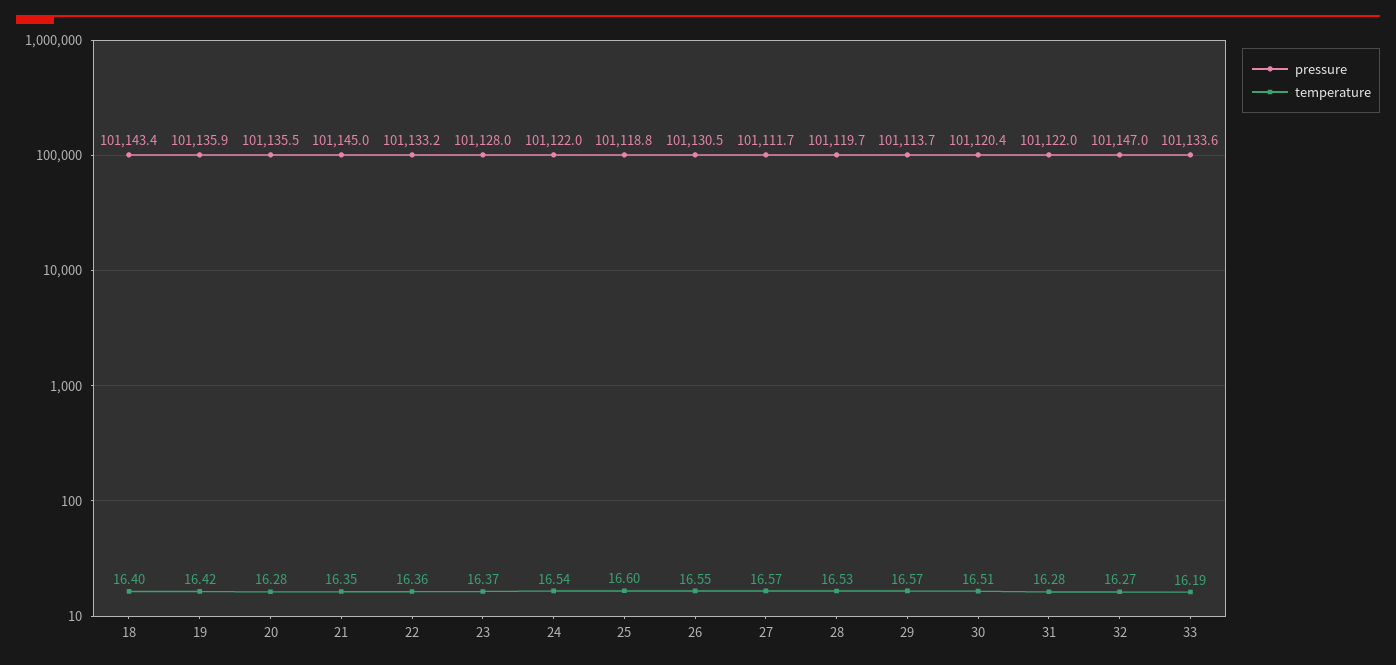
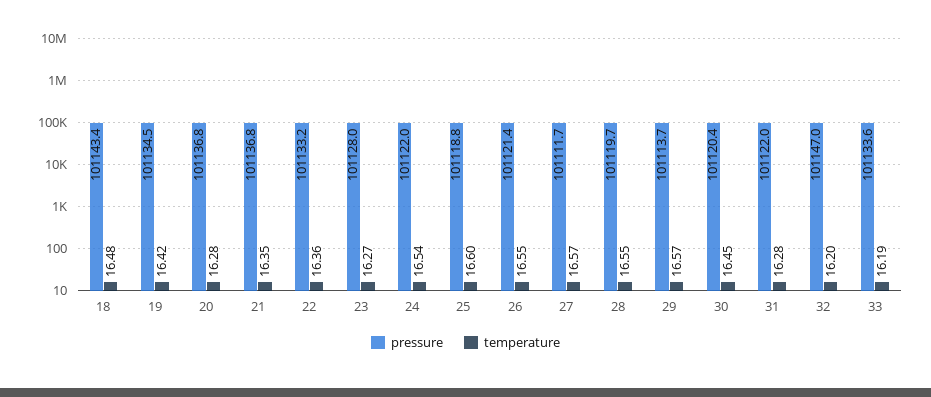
  {
    "pressure": {
      "18": 101143.4,
-     "19": 101135.9,
+     "19": 101134.5,
-     "20": 101135.5,
+     "20": 101136.8,
-     "21": 101145,
+     "21": 101136.8,
      "22": 101133.2,
      "23": 101128,
      "24": 101122,
      "25": 101118.8,
-     "26": 101130.5,
+     "26": 101121.4,
      "27": 101111.7,
      "28": 101119.7,
      "29": 101113.7,
      "30": 101120.4,
      "31": 101122,
      "32": 101147,
      "33": 101133.6
    },
    "temperature": {
-     "18": 16.4,
+     "18": 16.48,
      "19": 16.42,
      "20": 16.28,
      "21": 16.35,
      "22": 16.36,
-     "23": 16.37,
+     "23": 16.27,
      "24": 16.54,
      "25": 16.6,
      "26": 16.55,
      "27": 16.57,
-     "28": 16.53,
+     "28": 16.55,
      "29": 16.57,
-     "30": 16.51,
+     "30": 16.45,
      "31": 16.28,
-     "32": 16.27,
+     "32": 16.2,
      "33": 16.19
    }
  }

